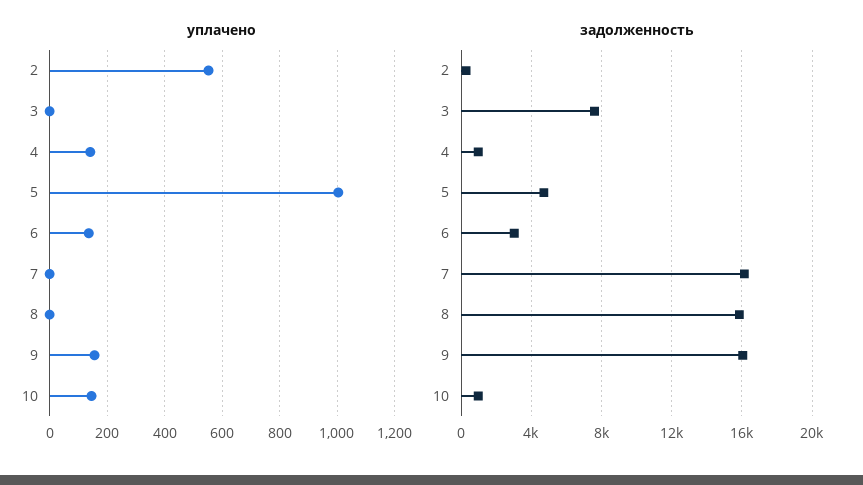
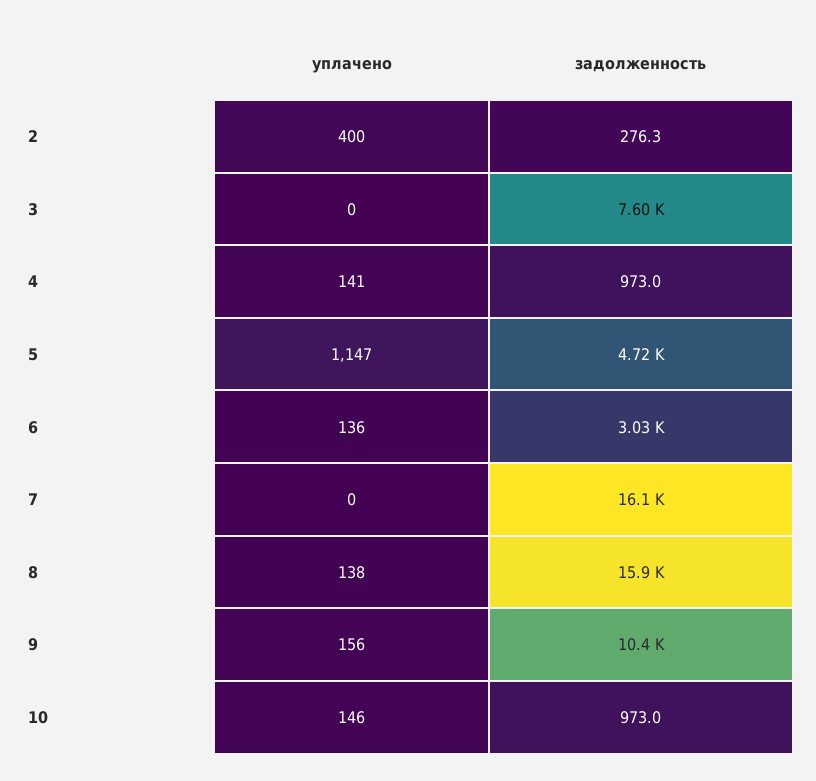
  {
    "уплачено": {
-     "2": 550,
+     "2": 400,
      "3": 0,
      "4": 141,
-     "5": 1000,
+     "5": 1147,
      "6": 136,
      "7": 0,
-     "8": 0,
+     "8": 138,
      "9": 156,
      "10": 146
    },
    "задолженность": {
      "2": 276.3,
      "3": 7600,
      "4": 973,
      "5": 4720,
      "6": 3030,
      "7": 16100,
      "8": 15900,
-     "9": 16000,
+     "9": 10400,
      "10": 973
    }
  }

